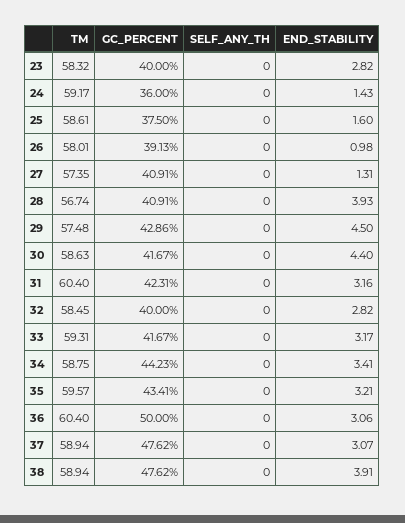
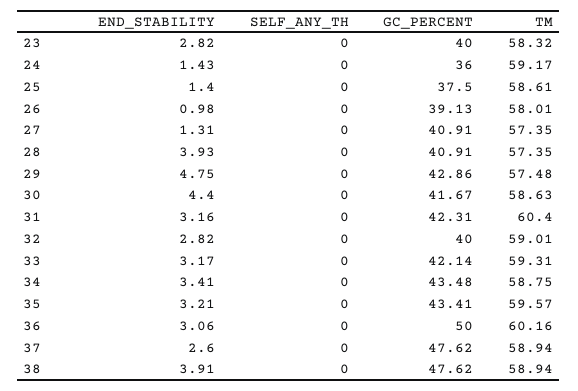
  {
    "TM": {
      "23": 58.32,
      "24": 59.17,
      "25": 58.61,
      "26": 58.01,
      "27": 57.35,
-     "28": 56.74,
+     "28": 57.35,
      "29": 57.48,
      "30": 58.63,
      "31": 60.4,
-     "32": 58.45,
+     "32": 59.01,
      "33": 59.31,
      "34": 58.75,
      "35": 59.57,
-     "36": 60.4,
+     "36": 60.16,
      "37": 58.94,
      "38": 58.94
    },
    "GC_PERCENT": {
      "23": 40,
      "24": 36,
      "25": 37.5,
      "26": 39.13,
      "27": 40.91,
      "28": 40.91,
      "29": 42.86,
      "30": 41.67,
      "31": 42.31,
      "32": 40,
-     "33": 41.67,
+     "33": 42.14,
-     "34": 44.23,
+     "34": 43.48,
      "35": 43.41,
      "36": 50,
      "37": 47.62,
      "38": 47.62
    },
    "SELF_ANY_TH": {
      "23": 0,
      "24": 0,
      "25": 0,
      "26": 0,
      "27": 0,
      "28": 0,
      "29": 0,
      "30": 0,
      "31": 0,
      "32": 0,
      "33": 0,
      "34": 0,
      "35": 0,
      "36": 0,
      "37": 0,
      "38": 0
    },
    "END_STABILITY": {
      "23": 2.82,
      "24": 1.43,
-     "25": 1.6,
+     "25": 1.4,
      "26": 0.98,
      "27": 1.31,
      "28": 3.93,
-     "29": 4.5,
+     "29": 4.75,
      "30": 4.4,
      "31": 3.16,
      "32": 2.82,
      "33": 3.17,
      "34": 3.41,
      "35": 3.21,
      "36": 3.06,
-     "37": 3.07,
+     "37": 2.6,
      "38": 3.91
    }
  }

